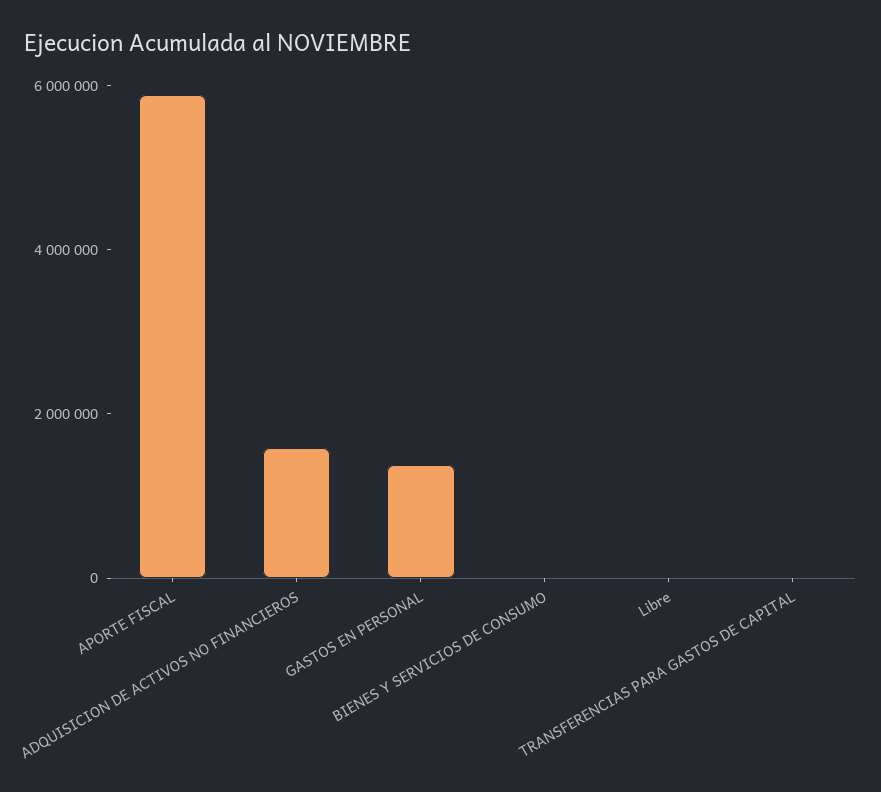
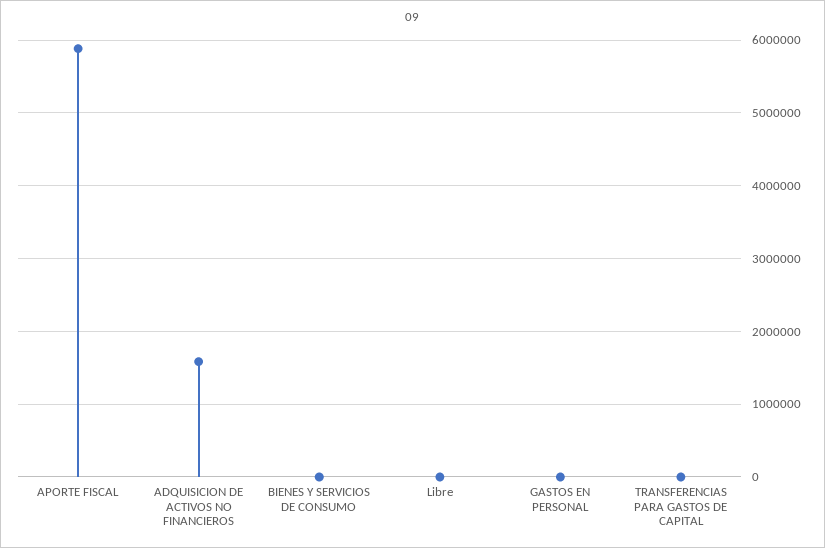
  {
    "APORTE FISCAL": 5900000,
    "ADQUISICION DE ACTIVOS NO FINANCIEROS": 1600000,
-   "GASTOS EN PERSONAL": 1500000,
+   "GASTOS EN PERSONAL": 0,
    "BIENES Y SERVICIOS DE CONSUMO": 0,
    "Libre": 0,
    "TRANSFERENCIAS PARA GASTOS DE CAPITAL": 0
  }

